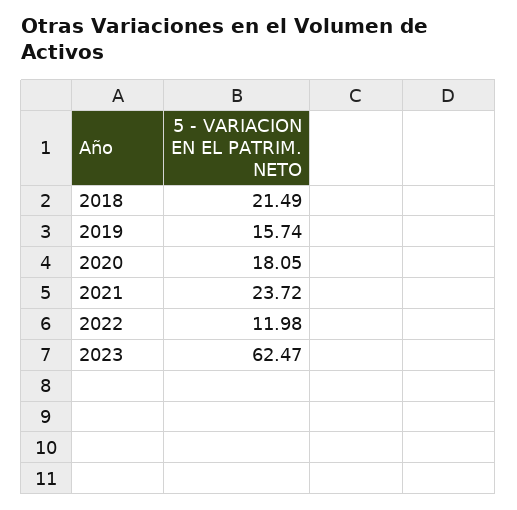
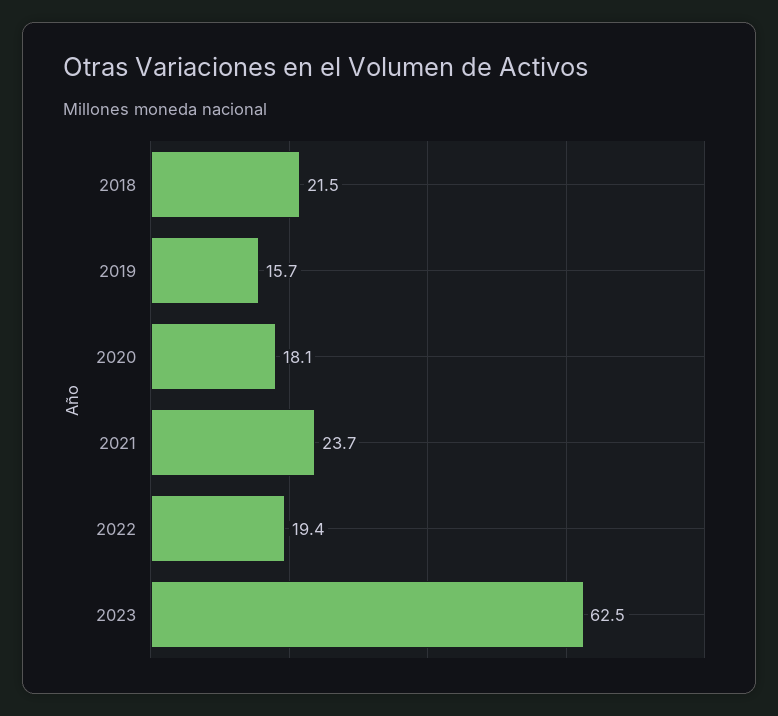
  {
    "2018": 21.49,
    "2019": 15.74,
    "2020": 18.05,
    "2021": 23.72,
-   "2022": 11.98,
+   "2022": 19.4,
    "2023": 62.47
  }

